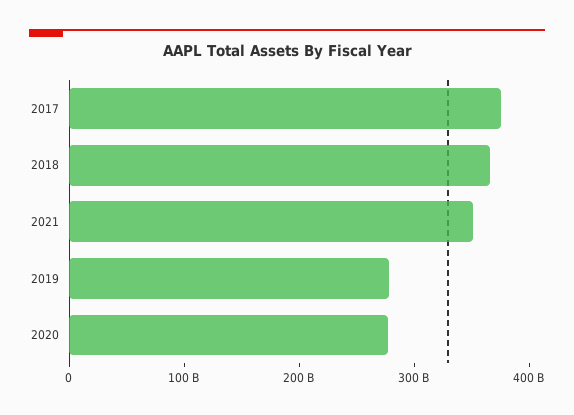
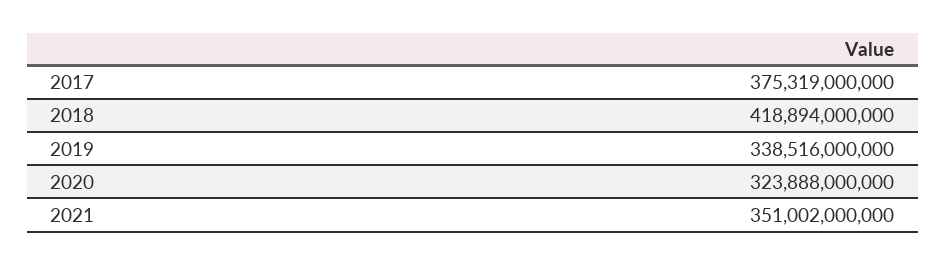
  {
    "2017": 375319000000,
-   "2018": 360000000000,
+   "2018": 418894000000,
    "2021": 351002000000,
-   "2019": 280000000000,
+   "2019": 338516000000,
-   "2020": 280000000000
+   "2020": 323888000000
  }

